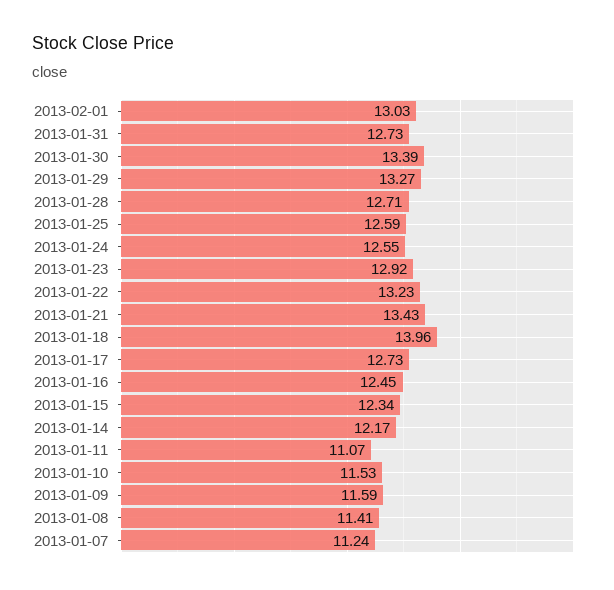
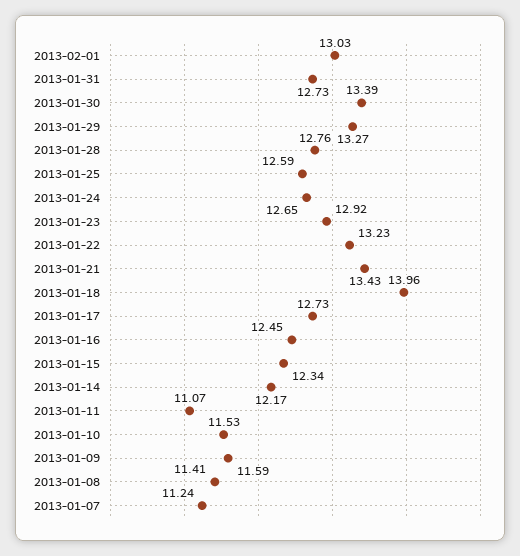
  {
    "2013-02-01": 13.03,
    "2013-01-31": 12.73,
    "2013-01-30": 13.39,
    "2013-01-29": 13.27,
-   "2013-01-28": 12.71,
+   "2013-01-28": 12.76,
    "2013-01-25": 12.59,
-   "2013-01-24": 12.55,
+   "2013-01-24": 12.65,
    "2013-01-23": 12.92,
    "2013-01-22": 13.23,
    "2013-01-21": 13.43,
    "2013-01-18": 13.96,
    "2013-01-17": 12.73,
    "2013-01-16": 12.45,
    "2013-01-15": 12.34,
    "2013-01-14": 12.17,
    "2013-01-11": 11.07,
    "2013-01-10": 11.53,
    "2013-01-09": 11.59,
    "2013-01-08": 11.41,
    "2013-01-07": 11.24
  }

